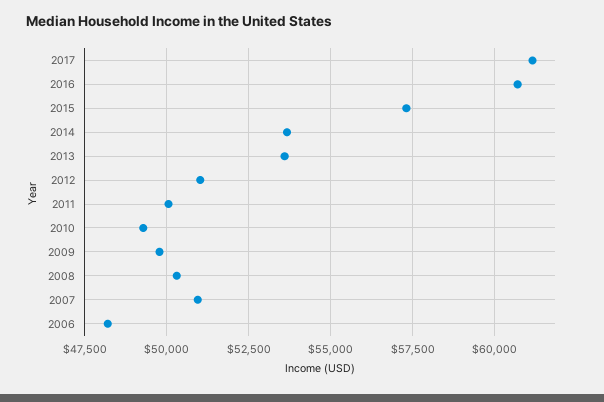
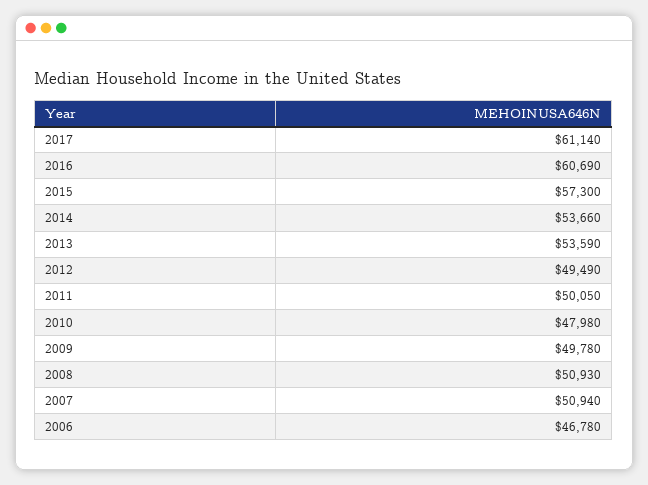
  {
    "2017": 61140,
    "2016": 60690,
    "2015": 57300,
    "2014": 53660,
    "2013": 53590,
-   "2012": 51000,
+   "2012": 49490,
    "2011": 50050,
-   "2010": 49250,
+   "2010": 47980,
    "2009": 49780,
-   "2008": 50250,
+   "2008": 50930,
    "2007": 50940,
-   "2006": 48250
+   "2006": 46780
  }

